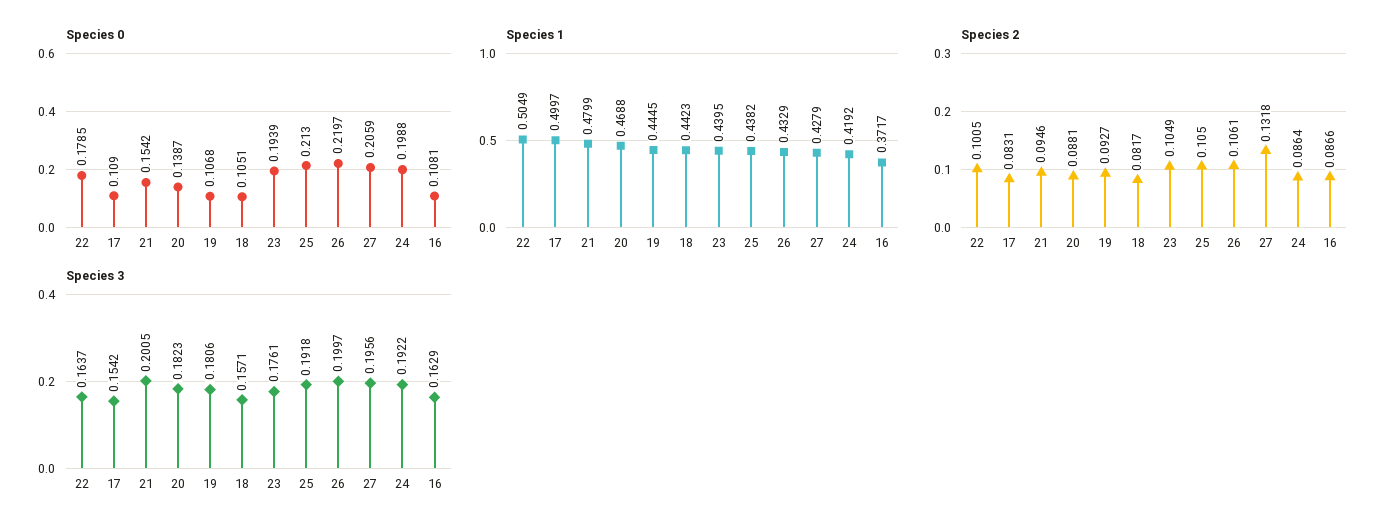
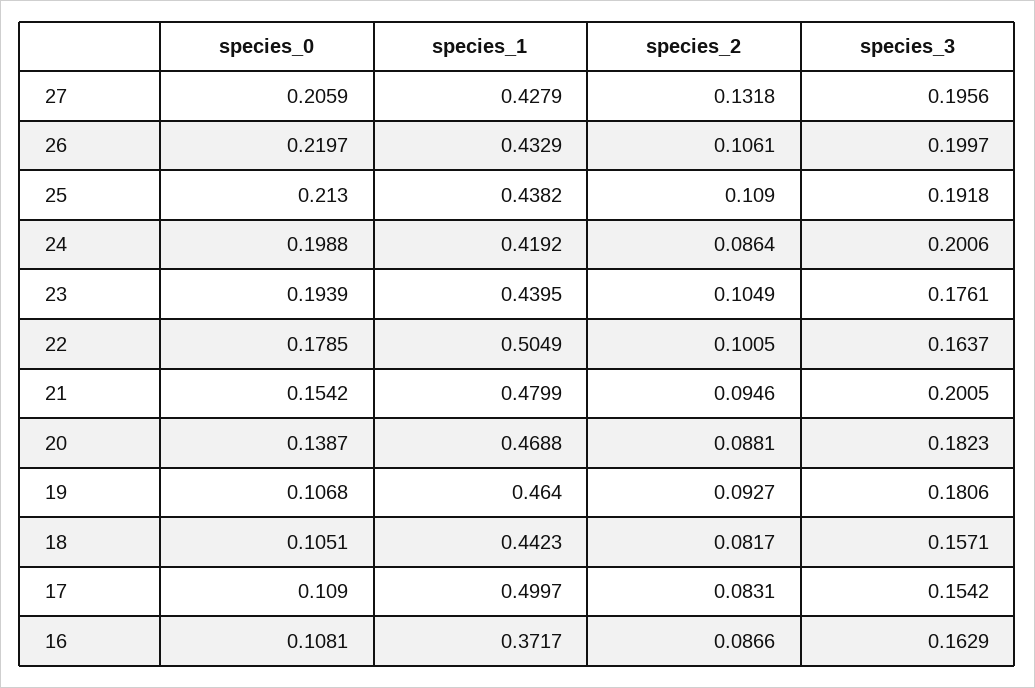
  {
    "Species 0": {
      "22": 0.1785,
      "17": 0.109,
      "21": 0.1542,
      "20": 0.1387,
      "19": 0.1068,
      "18": 0.1051,
      "23": 0.1939,
      "25": 0.213,
      "26": 0.2197,
      "27": 0.2059,
      "24": 0.1988,
      "16": 0.1081
    },
    "Species 1": {
      "22": 0.5049,
      "17": 0.4997,
      "21": 0.4799,
      "20": 0.4688,
-     "19": 0.4445,
+     "19": 0.464,
      "18": 0.4423,
      "23": 0.4395,
      "25": 0.4382,
      "26": 0.4329,
      "27": 0.4279,
      "24": 0.4192,
      "16": 0.3717
    },
    "Species 2": {
      "22": 0.1005,
      "17": 0.0831,
      "21": 0.0946,
      "20": 0.0881,
      "19": 0.0927,
      "18": 0.0817,
      "23": 0.1049,
-     "25": 0.105,
+     "25": 0.109,
      "26": 0.1061,
      "27": 0.1318,
      "24": 0.0864,
      "16": 0.0866
    },
    "Species 3": {
      "22": 0.1637,
      "17": 0.1542,
      "21": 0.2005,
      "20": 0.1823,
      "19": 0.1806,
      "18": 0.1571,
      "23": 0.1761,
      "25": 0.1918,
      "26": 0.1997,
      "27": 0.1956,
-     "24": 0.1922,
+     "24": 0.2006,
      "16": 0.1629
    }
  }

